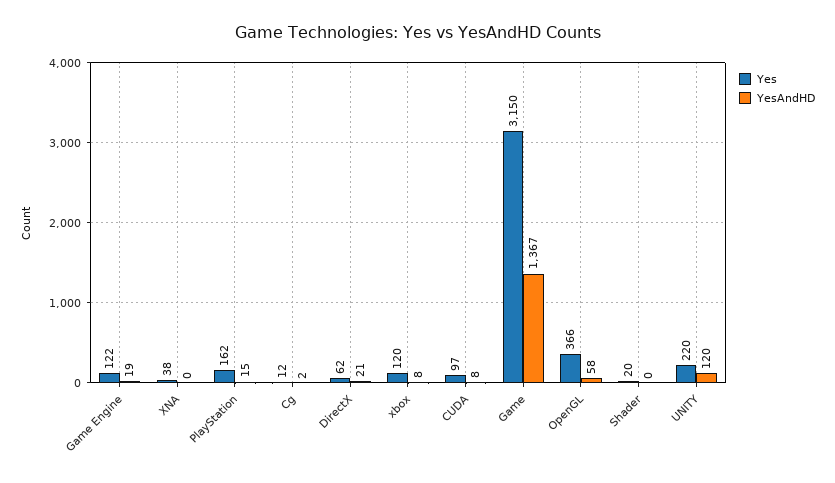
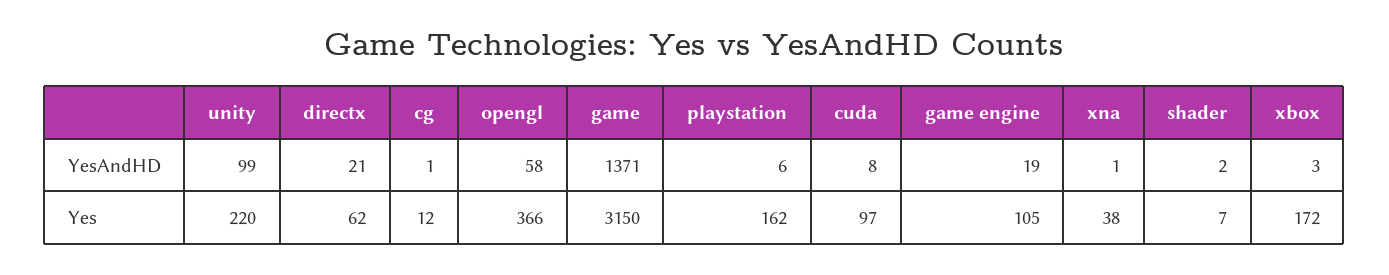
  {
    "Yes": {
-     "Game Engine": 122,
+     "Game Engine": 105,
      "XNA": 38,
      "PlayStation": 162,
      "Cg": 12,
      "DirectX": 62,
-     "xbox": 120,
+     "xbox": 172,
      "CUDA": 97,
      "Game": 3150,
      "OpenGL": 366,
-     "Shader": 20,
+     "Shader": 7,
      "UNITY": 220
    },
    "YesAndHD": {
      "Game Engine": 19,
-     "XNA": 0,
+     "XNA": 1,
-     "PlayStation": 15,
+     "PlayStation": 6,
-     "Cg": 2,
+     "Cg": 1,
      "DirectX": 21,
-     "xbox": 8,
+     "xbox": 3,
      "CUDA": 8,
-     "Game": 1367,
+     "Game": 1371,
      "OpenGL": 58,
-     "Shader": 0,
+     "Shader": 2,
-     "UNITY": 120
+     "UNITY": 99
    }
  }

